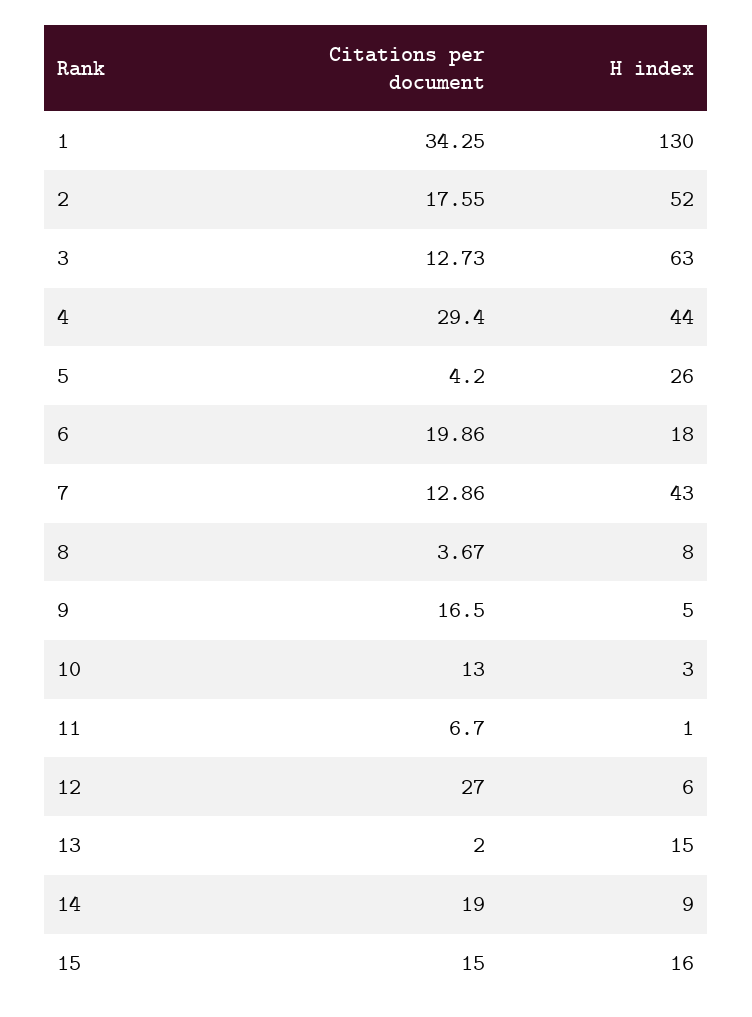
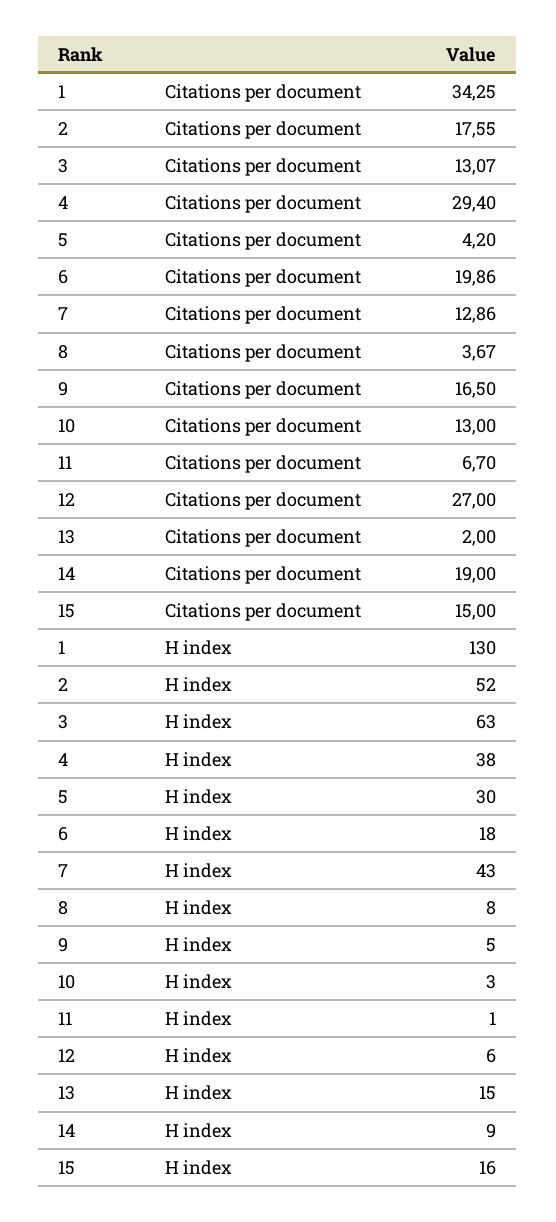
  {
    "Citations per document": {
      "1": 34.25,
      "2": 17.55,
-     "3": 12.73,
+     "3": 13.07,
      "4": 29.4,
      "5": 4.2,
      "6": 19.86,
      "7": 12.86,
      "8": 3.67,
      "9": 16.5,
      "10": 13,
      "11": 6.7,
      "12": 27,
      "13": 2,
      "14": 19,
      "15": 15
    },
    "H index": {
      "1": 130,
      "2": 52,
      "3": 63,
-     "4": 44,
+     "4": 38,
-     "5": 26,
+     "5": 30,
      "6": 18,
      "7": 43,
      "8": 8,
      "9": 5,
      "10": 3,
      "11": 1,
      "12": 6,
      "13": 15,
      "14": 9,
      "15": 16
    }
  }

